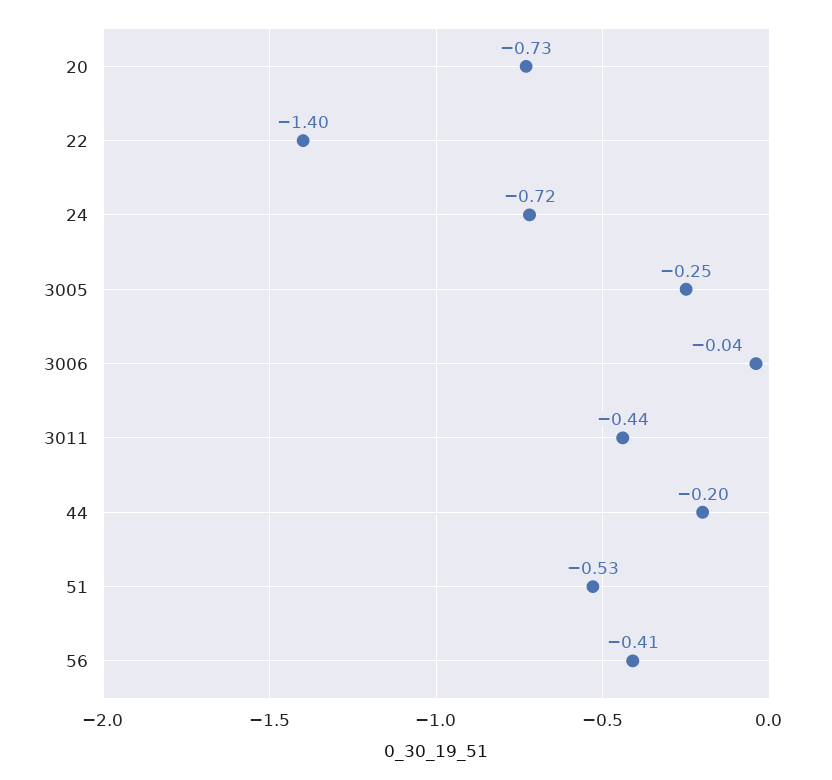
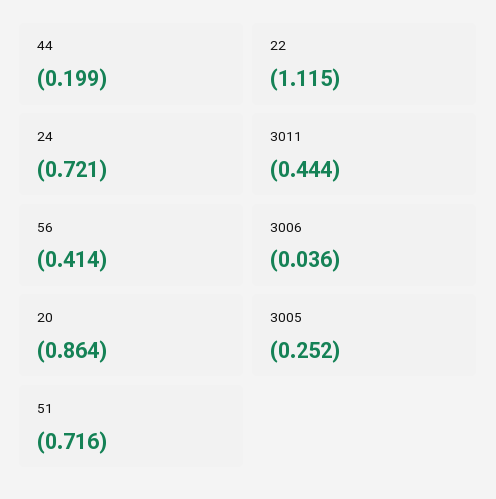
  {
-   "20": -0.73,
+   "20": -0.864,
-   "22": -1.4,
+   "22": -1.115,
    "24": -0.721,
    "3005": -0.252,
    "3006": -0.036,
    "3011": -0.444,
    "44": -0.199,
-   "51": -0.53,
+   "51": -0.716,
    "56": -0.414
  }

